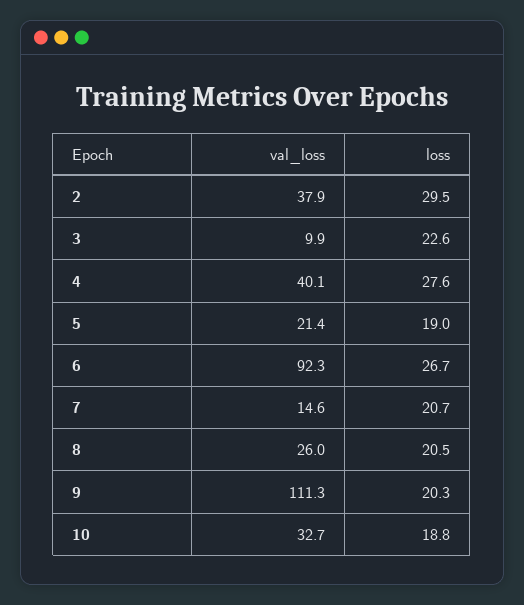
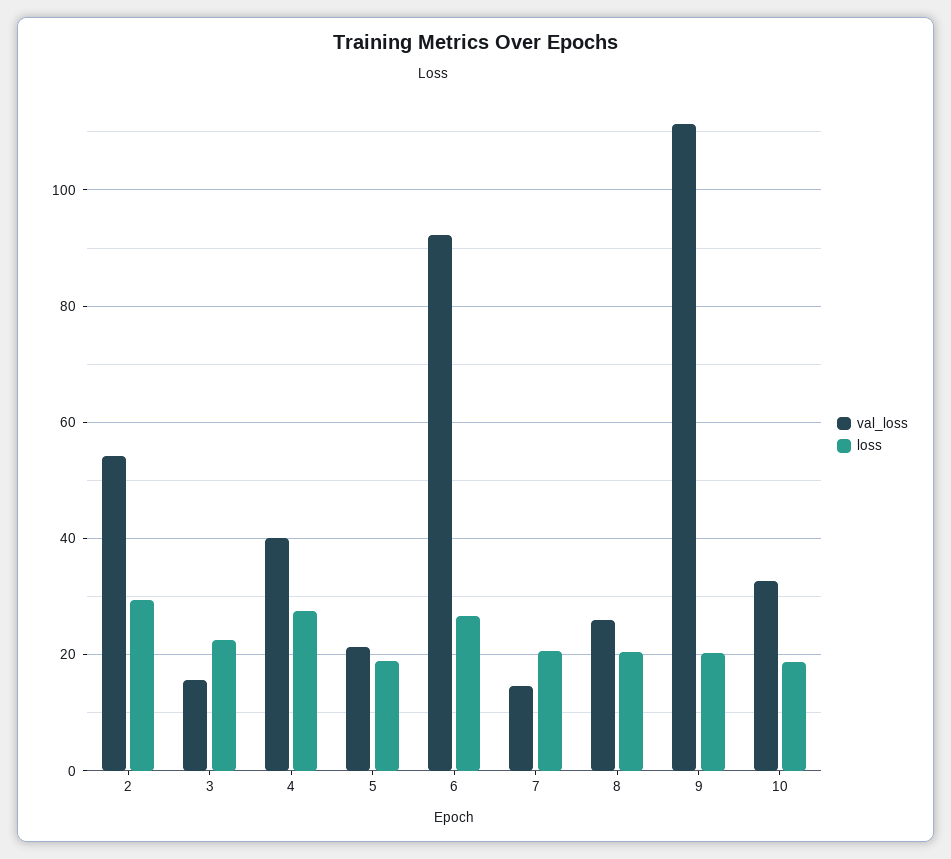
  {
    "val_loss": {
-     "2": 37.9,
+     "2": 54,
-     "3": 9.9,
+     "3": 16,
      "4": 40.1,
      "5": 21.4,
      "6": 92.3,
      "7": 14.6,
      "8": 26,
      "9": 111.3,
      "10": 32.7
    },
    "loss": {
      "2": 29.5,
      "3": 22.6,
      "4": 27.6,
      "5": 19,
      "6": 26.7,
      "7": 20.7,
      "8": 20.5,
      "9": 20.3,
      "10": 18.8
    }
  }

